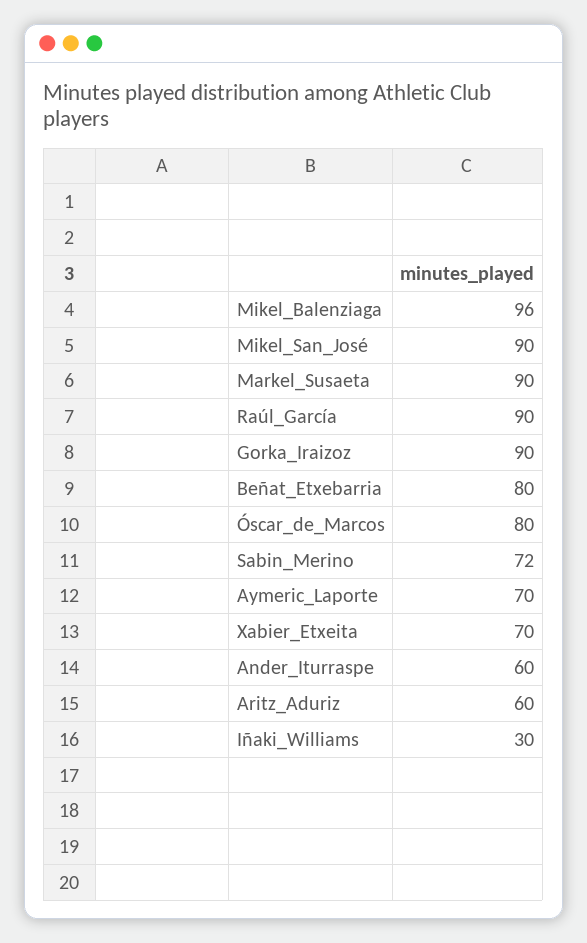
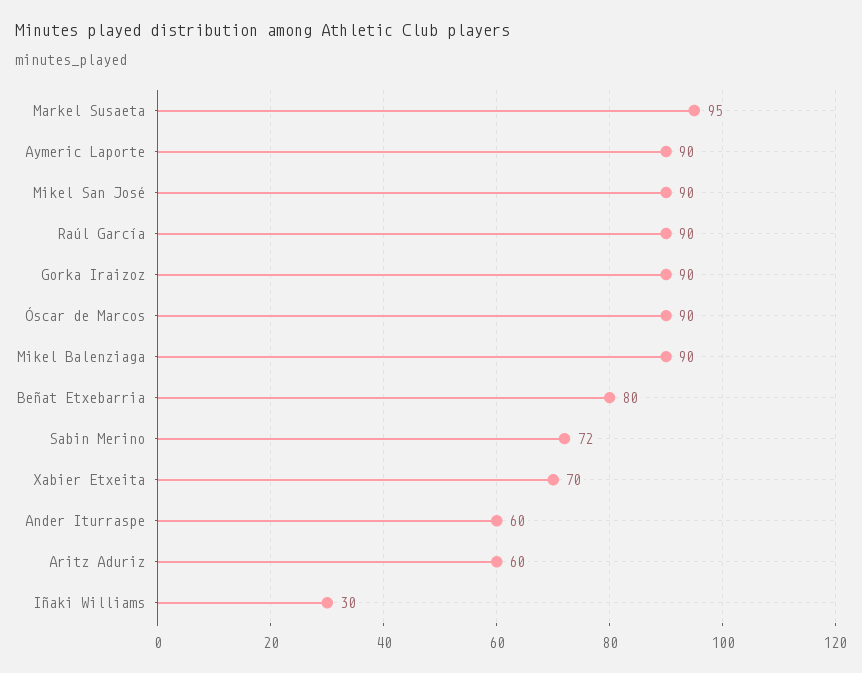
  {
-   "Mikel_Balenziaga": 96,
+   "Mikel_Balenziaga": 90,
    "Mikel_San_José": 90,
-   "Markel_Susaeta": 90,
+   "Markel_Susaeta": 95,
    "Raúl_García": 90,
    "Gorka_Iraizoz": 90,
    "Beñat_Etxebarria": 80,
-   "Óscar_de_Marcos": 80,
+   "Óscar_de_Marcos": 90,
    "Sabin_Merino": 72,
-   "Aymeric_Laporte": 70,
+   "Aymeric_Laporte": 90,
    "Xabier_Etxeita": 70,
    "Ander_Iturraspe": 60,
    "Aritz_Aduriz": 60,
    "Iñaki_Williams": 30
  }

